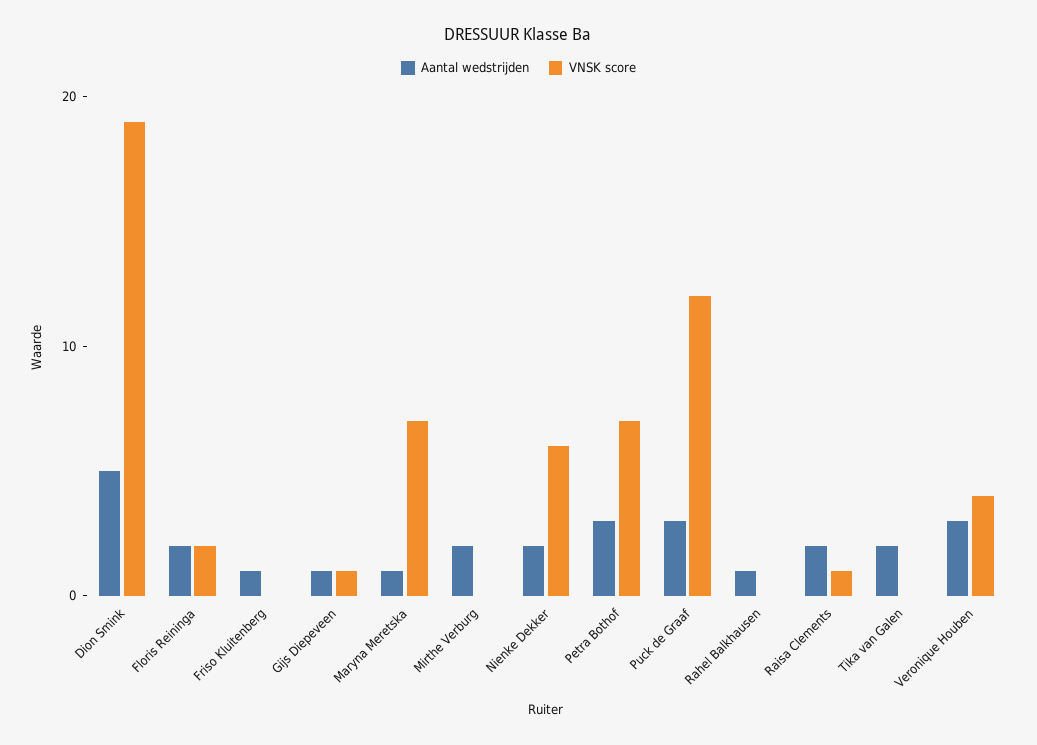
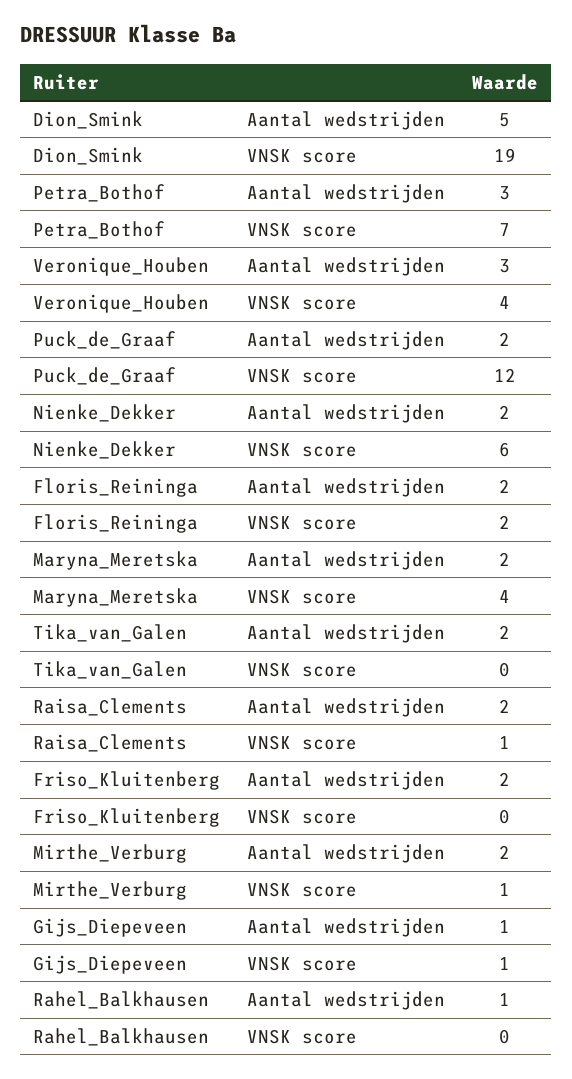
  {
    "Aantal wedstrijden": {
      "Dion Smink": 5,
      "Floris Reininga": 2,
-     "Friso Kluitenberg": 1,
+     "Friso Kluitenberg": 2,
      "Gijs Diepeveen": 1,
-     "Maryna Meretska": 1,
+     "Maryna Meretska": 2,
      "Mirthe Verburg": 2,
      "Nienke Dekker": 2,
      "Petra Bothof": 3,
-     "Puck de Graaf": 3,
+     "Puck de Graaf": 2,
      "Rahel Balkhausen": 1,
      "Raisa Clements": 2,
      "Tika van Galen": 2,
      "Veronique Houben": 3
    },
    "VNSK score": {
      "Dion Smink": 19,
      "Floris Reininga": 2,
      "Friso Kluitenberg": 0,
      "Gijs Diepeveen": 1,
-     "Maryna Meretska": 7,
+     "Maryna Meretska": 4,
-     "Mirthe Verburg": 0,
+     "Mirthe Verburg": 1,
      "Nienke Dekker": 6,
      "Petra Bothof": 7,
      "Puck de Graaf": 12,
      "Rahel Balkhausen": 0,
      "Raisa Clements": 1,
      "Tika van Galen": 0,
      "Veronique Houben": 4
    }
  }

